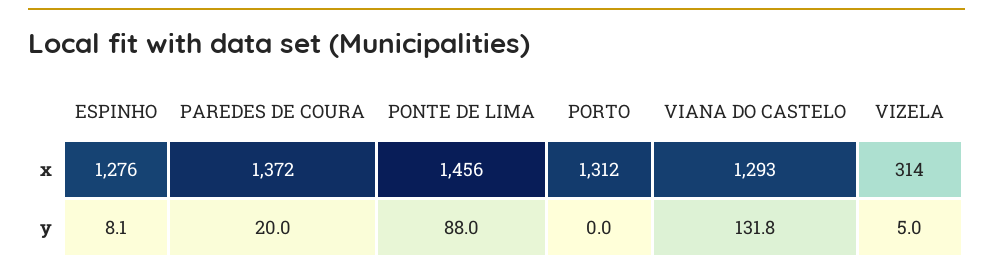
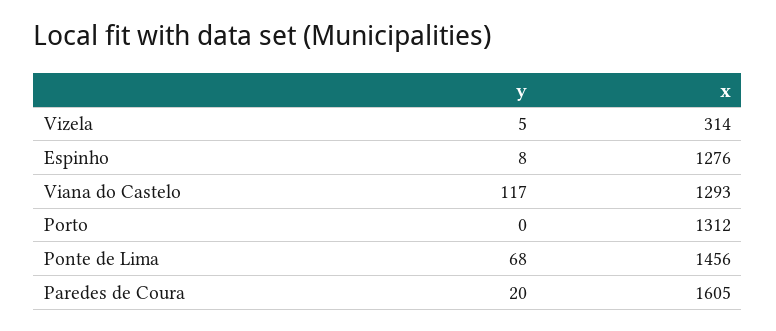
  {
    "ESPINHO": {
      "x": 1276,
      "y": 8.1
    },
    "PAREDES DE COURA": {
-     "x": 1372,
+     "x": 1605,
      "y": 20
    },
    "PONTE DE LIMA": {
      "x": 1456,
-     "y": 88
+     "y": 68
    },
    "PORTO": {
      "x": 1312,
      "y": 0
    },
    "VIANA DO CASTELO": {
      "x": 1293,
-     "y": 131.8
+     "y": 117
    },
    "VIZELA": {
      "x": 314,
      "y": 5
    }
  }

